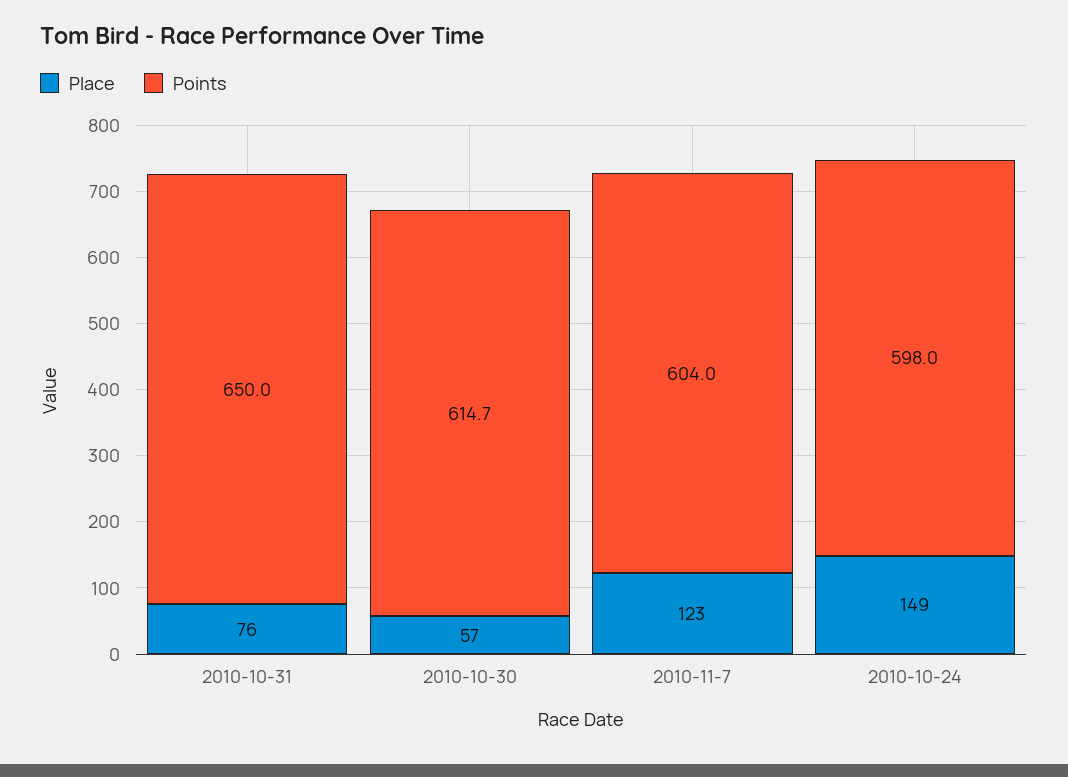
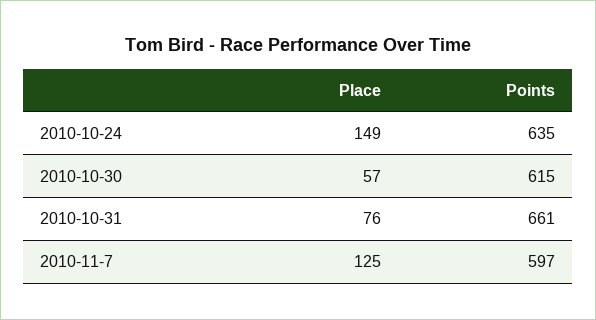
  {
    "Place": {
      "2010-10-31": 76,
      "2010-10-30": 57,
-     "2010-11-7": 123,
+     "2010-11-7": 125,
      "2010-10-24": 149
    },
    "Points": {
-     "2010-10-31": 650,
+     "2010-10-31": 661,
      "2010-10-30": 614.7,
-     "2010-11-7": 604,
+     "2010-11-7": 597,
-     "2010-10-24": 598
+     "2010-10-24": 635
    }
  }

